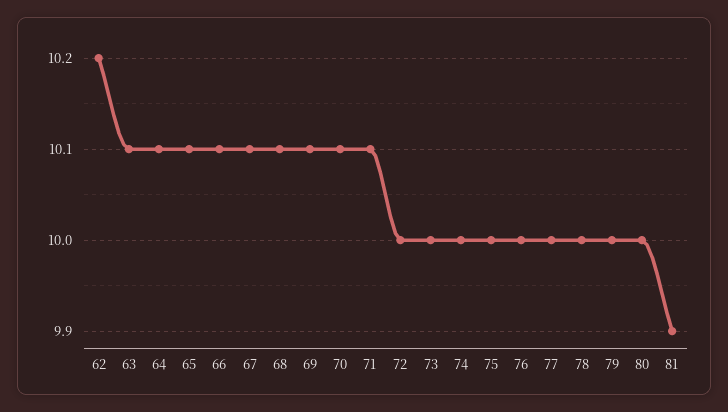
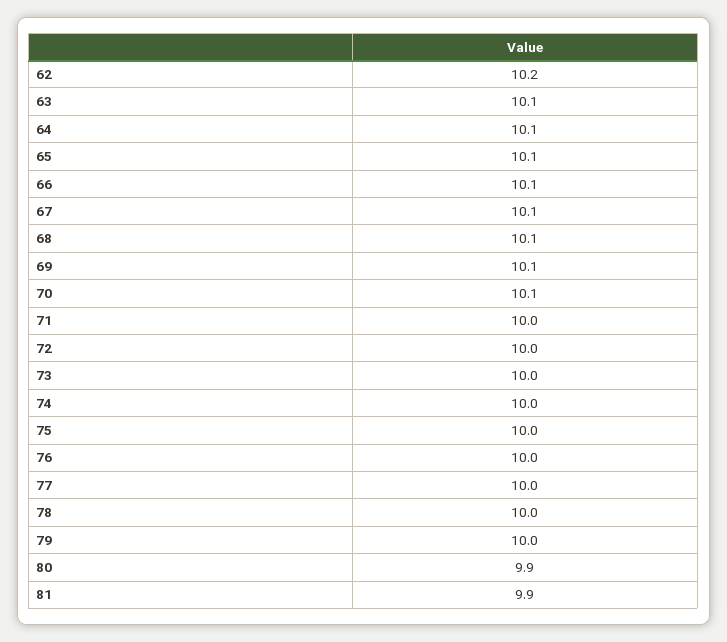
  {
    "62": 10.2,
    "63": 10.1,
    "64": 10.1,
    "65": 10.1,
    "66": 10.1,
    "67": 10.1,
    "68": 10.1,
    "69": 10.1,
    "70": 10.1,
-   "71": 10.1,
+   "71": 10,
    "72": 10,
    "73": 10,
    "74": 10,
    "75": 10,
    "76": 10,
    "77": 10,
    "78": 10,
    "79": 10,
-   "80": 10,
+   "80": 9.9,
    "81": 9.9
  }

